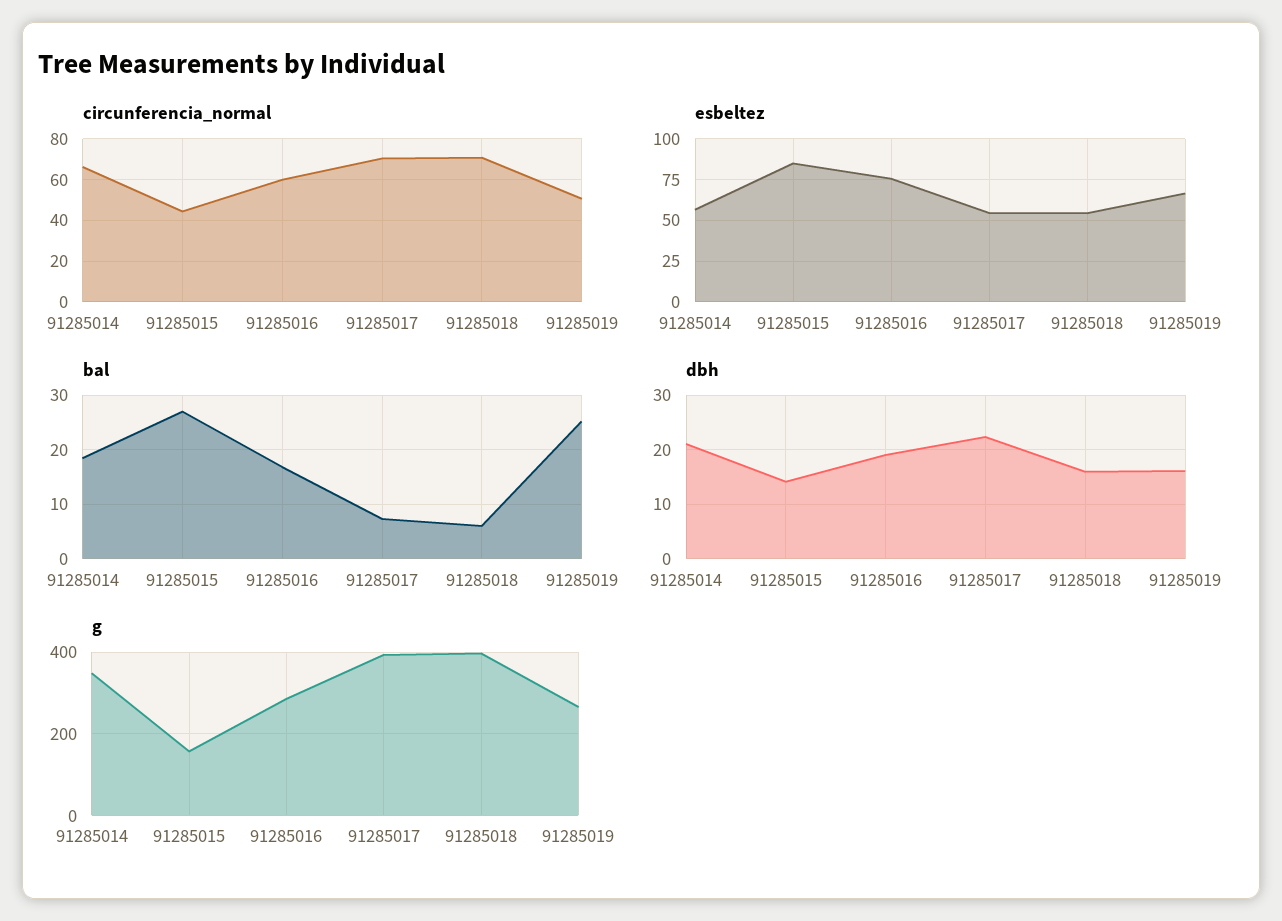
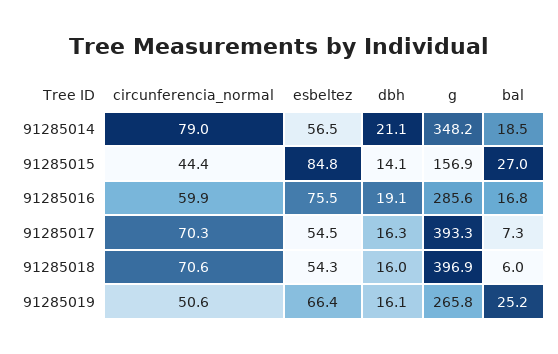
  {
    "circunferencia_normal": {
-     "91285014": 65,
+     "91285014": 79,
      "91285015": 44.4,
      "91285016": 59.9,
      "91285017": 70.3,
      "91285018": 70.6,
      "91285019": 50.6
    },
    "esbeltez": {
      "91285014": 56.5,
      "91285015": 84.8,
      "91285016": 75.5,
      "91285017": 54.5,
      "91285018": 54.3,
      "91285019": 66.4
    },
    "bal": {
      "91285014": 18.5,
      "91285015": 27,
      "91285016": 16.8,
      "91285017": 7.3,
      "91285018": 6,
      "91285019": 25.2
    },
    "dbh": {
      "91285014": 21.1,
      "91285015": 14.1,
      "91285016": 19.1,
-     "91285017": 22,
+     "91285017": 16.3,
      "91285018": 16,
      "91285019": 16.1
    },
    "g": {
      "91285014": 348.2,
      "91285015": 156.9,
      "91285016": 285.6,
      "91285017": 393.3,
      "91285018": 396.9,
      "91285019": 265.8
    }
  }

